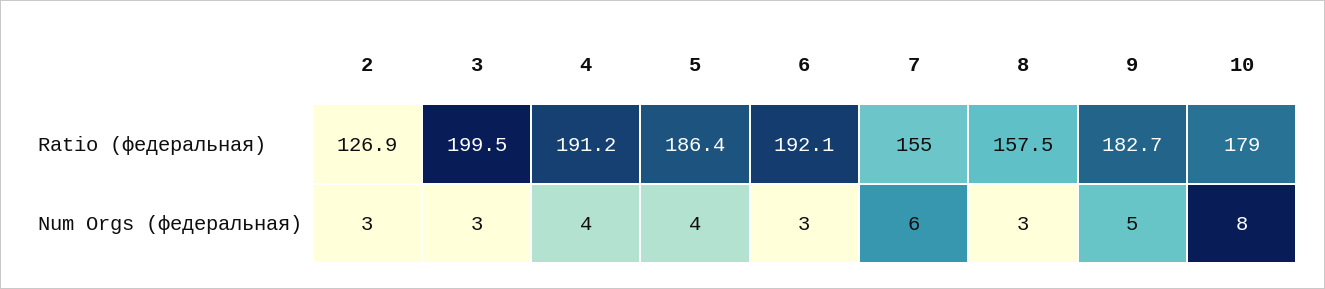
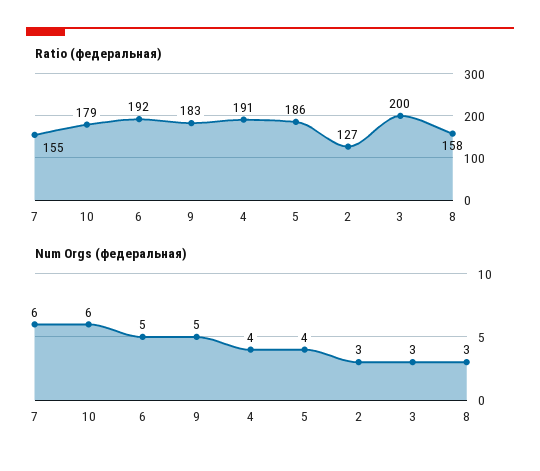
  {
    "Ratio (федеральная)": {
      "2": 126.9,
      "3": 199.5,
      "4": 191.2,
      "5": 186.4,
      "6": 192.1,
      "7": 155,
      "8": 157.5,
      "9": 182.7,
      "10": 179
    },
    "Num Orgs (федеральная)": {
      "2": 3,
      "3": 3,
      "4": 4,
      "5": 4,
-     "6": 3,
+     "6": 5,
      "7": 6,
      "8": 3,
      "9": 5,
-     "10": 8
+     "10": 6
    }
  }

